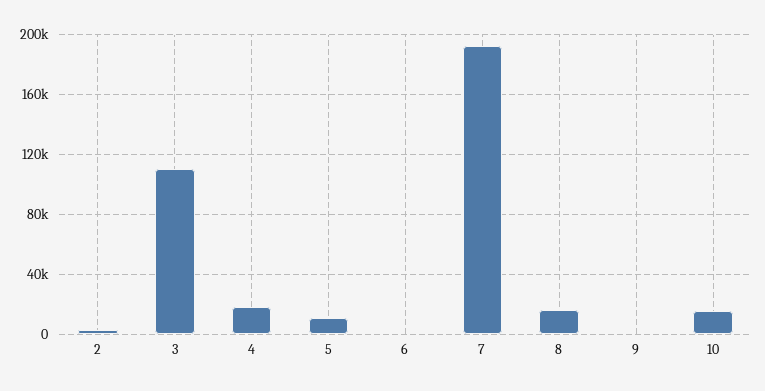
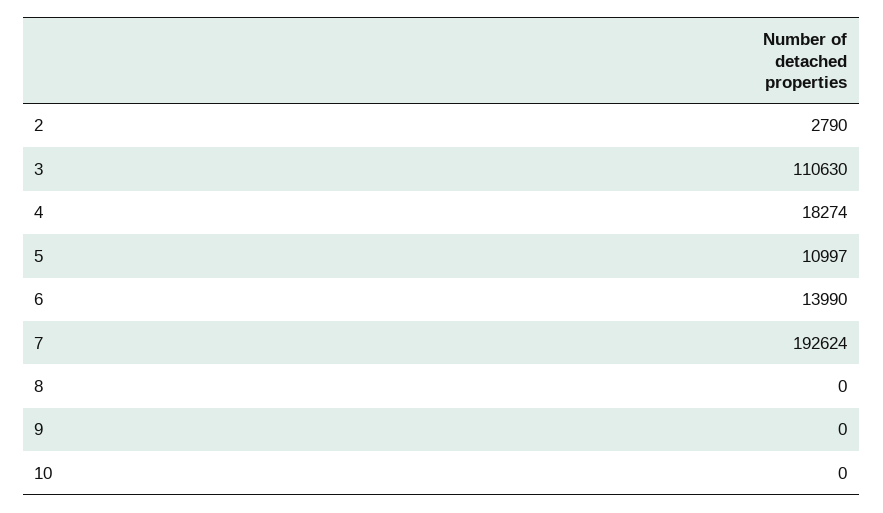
  {
    "2": 2790,
    "3": 110630,
    "4": 18274,
    "5": 10997,
-   "6": 0,
+   "6": 13990,
    "7": 192624,
-   "8": 15000,
+   "8": 0,
    "9": 0,
-   "10": 15000
+   "10": 0
  }

